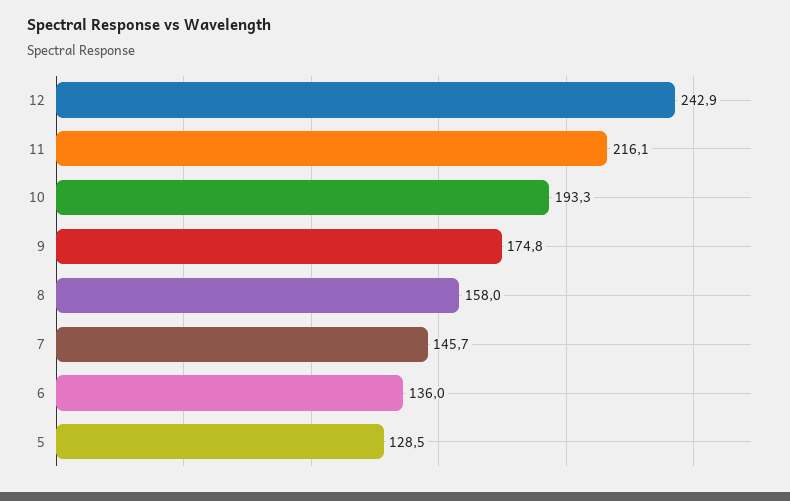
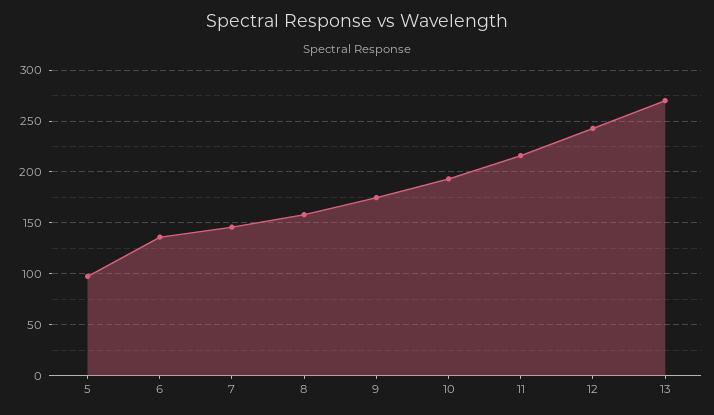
  {
    "12": 242.9,
    "11": 216.1,
    "10": 193.3,
    "9": 174.8,
    "8": 158,
    "7": 145.7,
    "6": 136,
-   "5": 128.5
+   "5": 100,
+   "13": 270
  }

